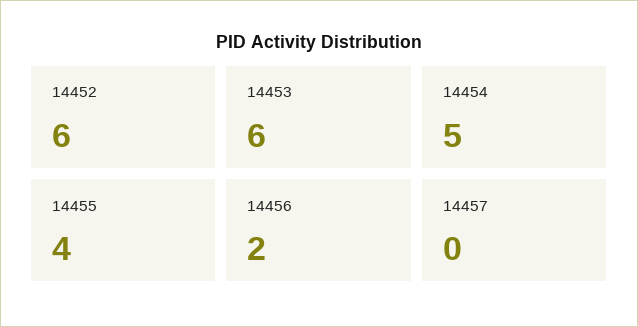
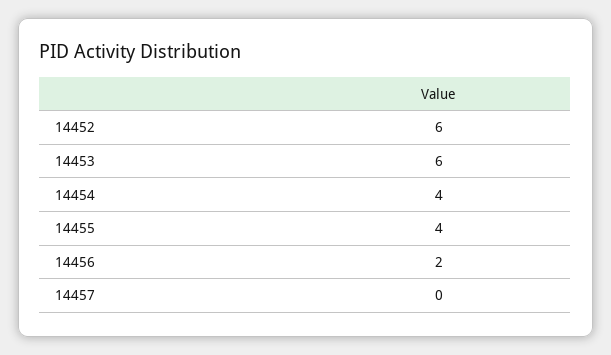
  {
    "14452": 6,
    "14453": 6,
-   "14454": 5,
+   "14454": 4,
    "14455": 4,
    "14456": 2,
    "14457": 0
  }

